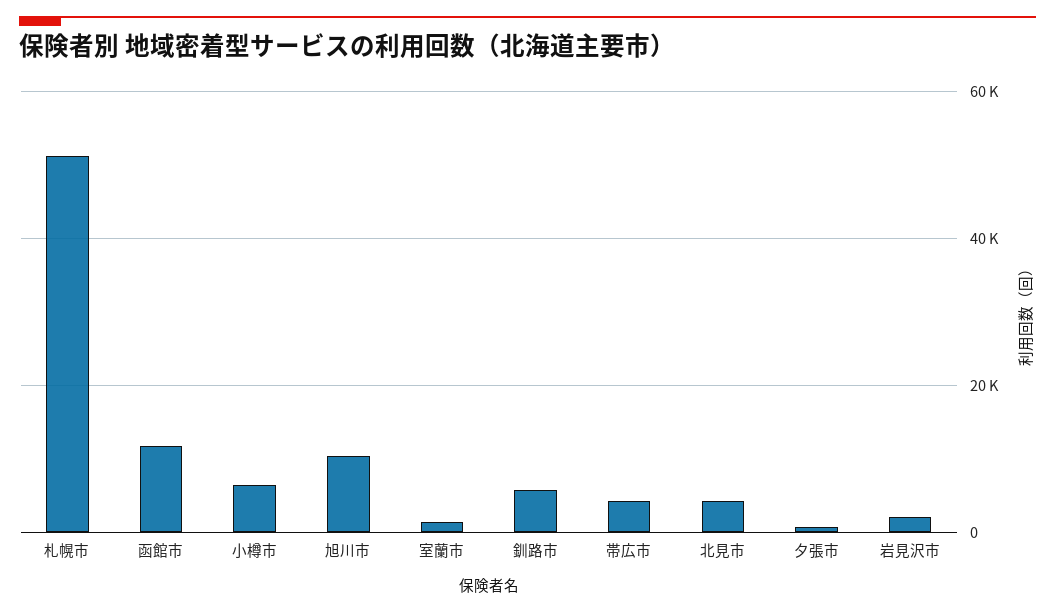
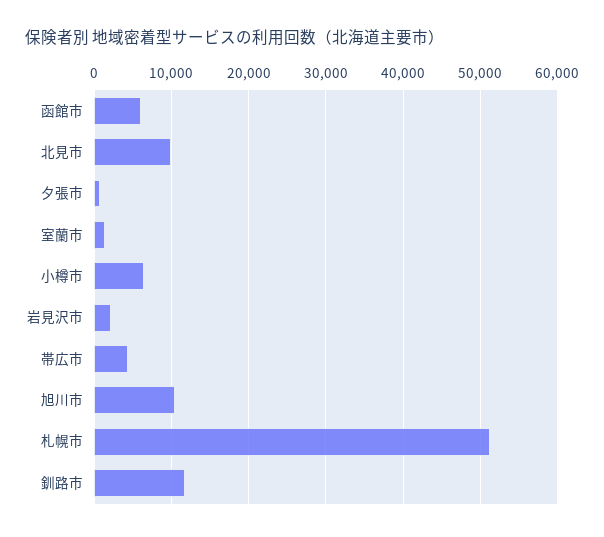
  {
    "札幌市": 51000,
-   "函館市": 12000,
+   "函館市": 6000,
    "小樽市": 7000,
    "旭川市": 10000,
    "室蘭市": 1000,
-   "釧路市": 6000,
+   "釧路市": 12000,
    "帯広市": 4000,
-   "北見市": 4000,
+   "北見市": 10000,
    "夕張市": 1000,
    "岩見沢市": 2000
  }

